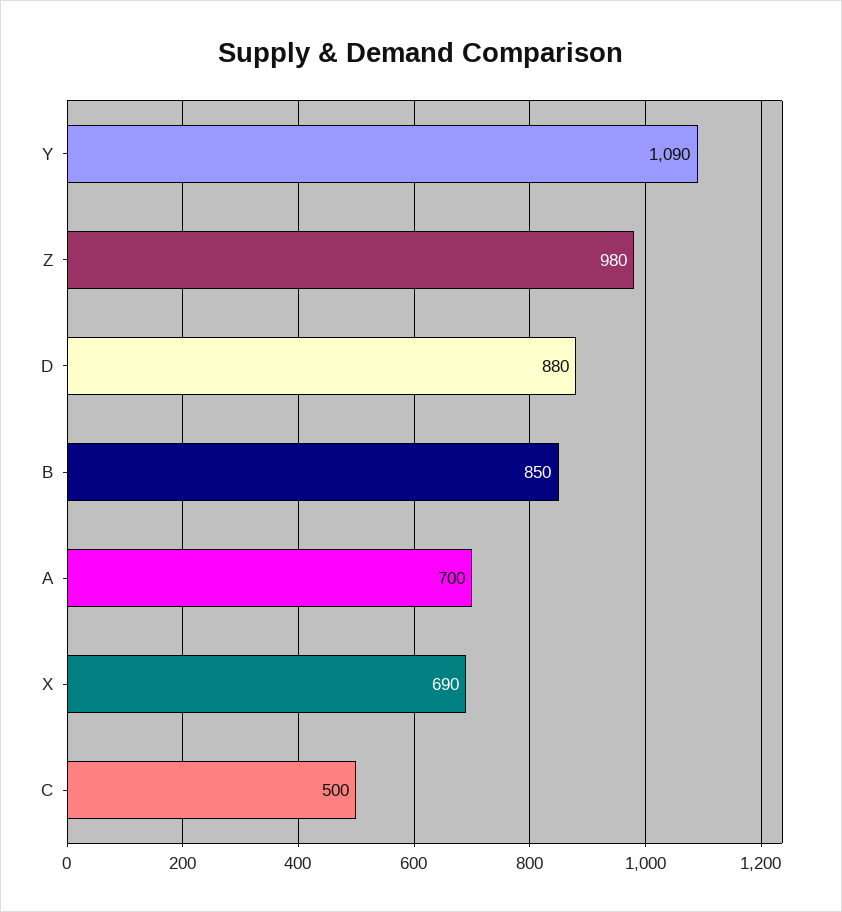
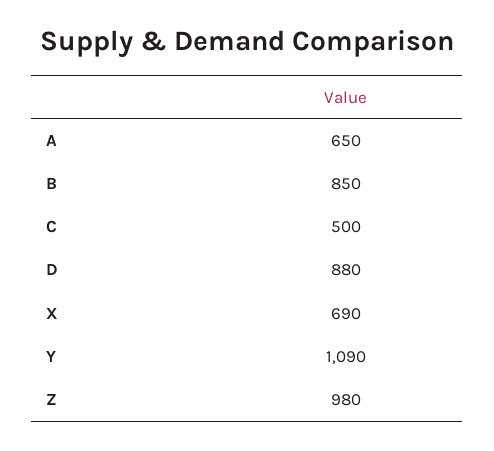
  {
    "Y": 1090,
    "Z": 980,
    "D": 880,
    "B": 850,
-   "A": 700,
+   "A": 650,
    "X": 690,
    "C": 500
  }

